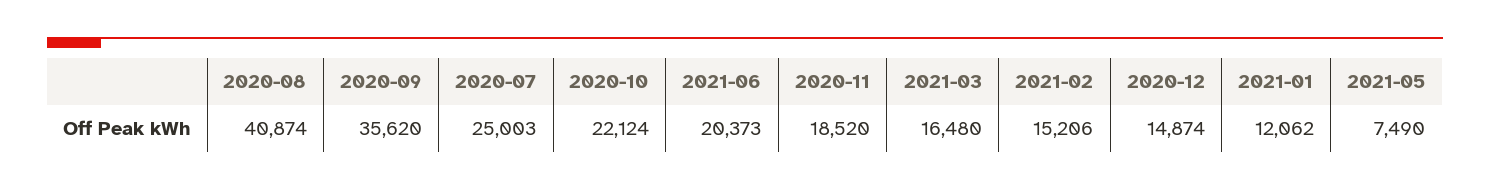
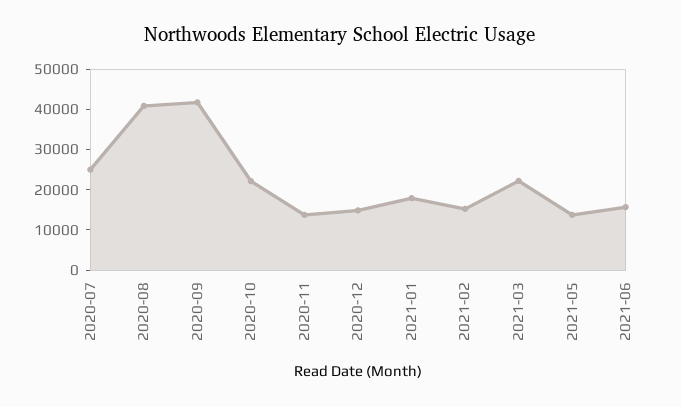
  {
    "2020-08": 40874,
-   "2020-09": 35620,
+   "2020-09": 42000,
    "2020-07": 25003,
    "2020-10": 22124,
-   "2021-06": 20373,
+   "2021-06": 16000,
-   "2020-11": 18520,
+   "2020-11": 14000,
-   "2021-03": 16480,
+   "2021-03": 22000,
    "2021-02": 15206,
    "2020-12": 14874,
-   "2021-01": 12062,
+   "2021-01": 18000,
-   "2021-05": 7490
+   "2021-05": 14000
  }

